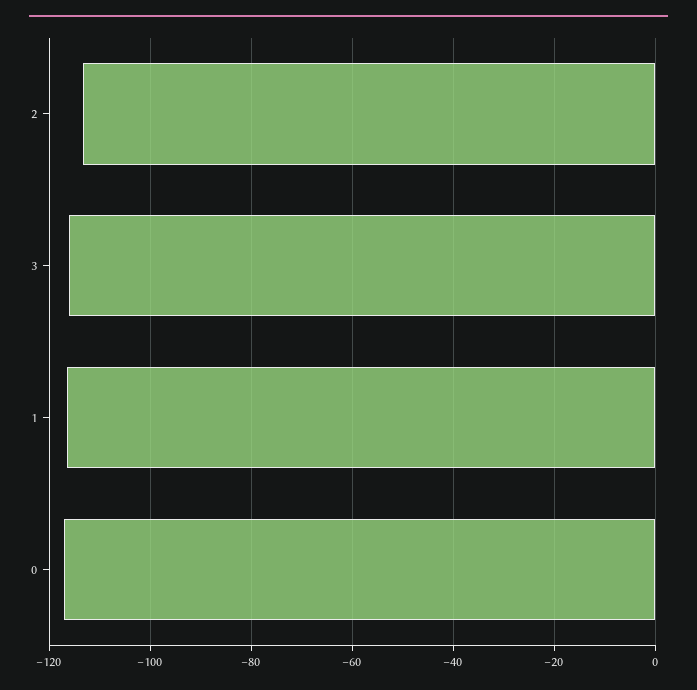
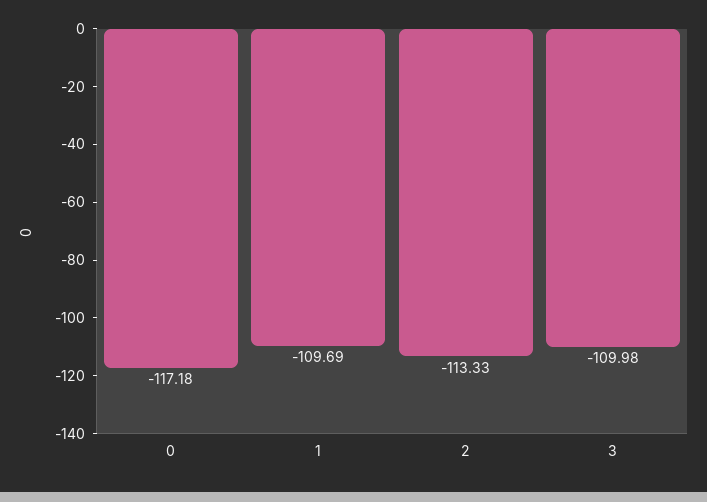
  {
    "2": -113.33,
-   "3": -116,
+   "3": -109.98,
-   "1": -116,
+   "1": -109.69,
    "0": -117.18
  }

